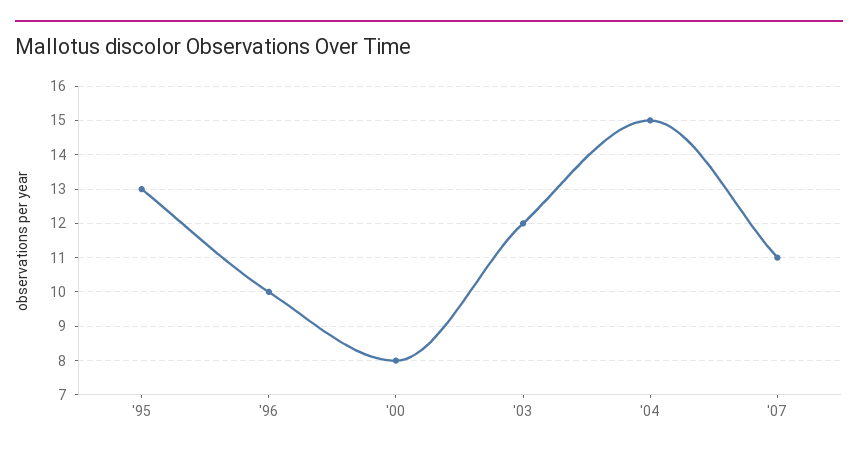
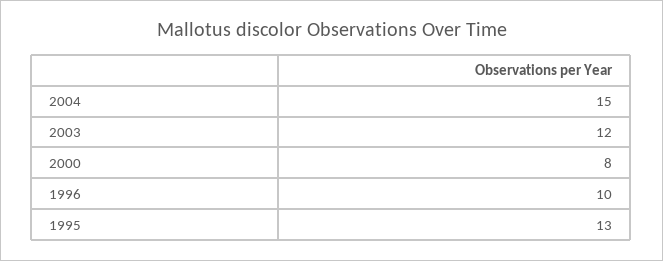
  {
    "'95": 13,
    "'96": 10,
    "'00": 8,
    "'03": 12,
-   "'04": 15,
+   "'04": 15
-   "'07": 11
  }

